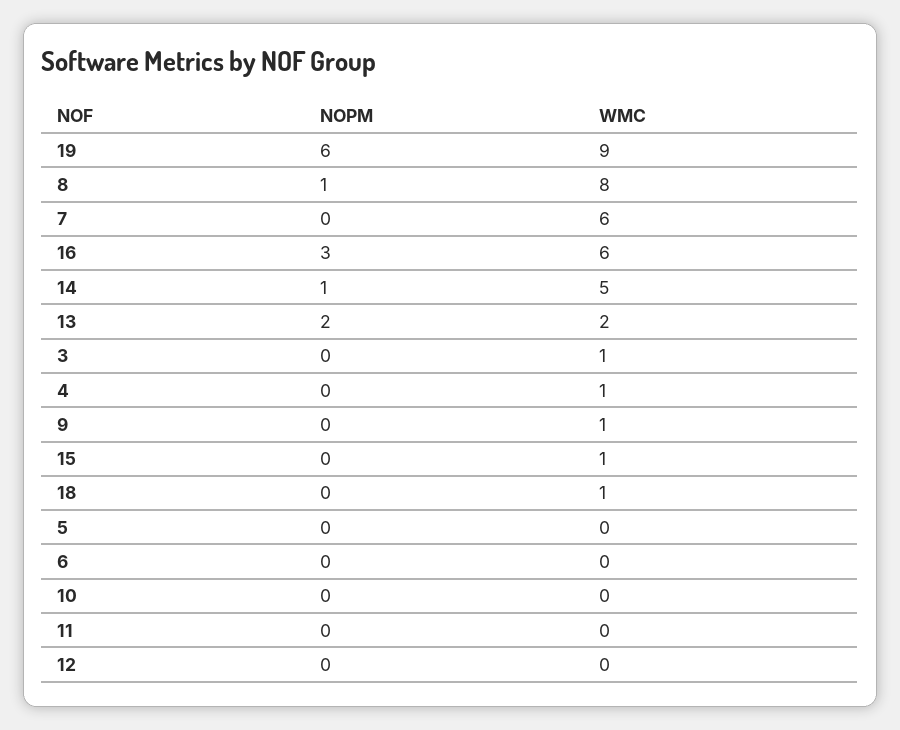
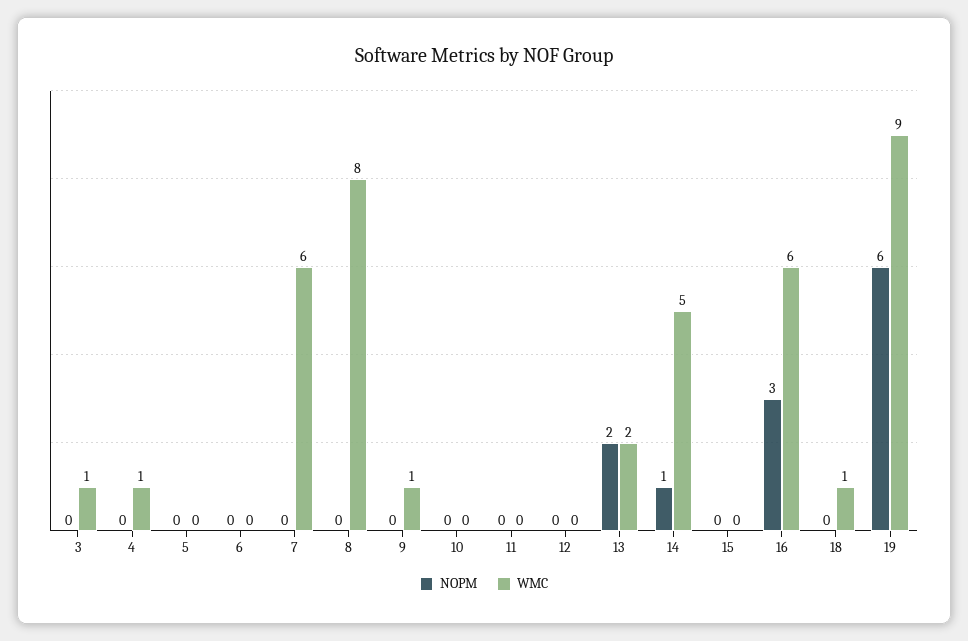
  {
    "NOPM": {
      "19": 6,
-     "8": 1,
+     "8": 0,
      "7": 0,
      "16": 3,
      "14": 1,
      "13": 2,
      "3": 0,
      "4": 0,
      "9": 0,
      "15": 0,
      "18": 0,
      "5": 0,
      "6": 0,
      "10": 0,
      "11": 0,
      "12": 0
    },
    "WMC": {
      "19": 9,
      "8": 8,
      "7": 6,
      "16": 6,
      "14": 5,
      "13": 2,
      "3": 1,
      "4": 1,
      "9": 1,
-     "15": 1,
+     "15": 0,
      "18": 1,
      "5": 0,
      "6": 0,
      "10": 0,
      "11": 0,
      "12": 0
    }
  }

